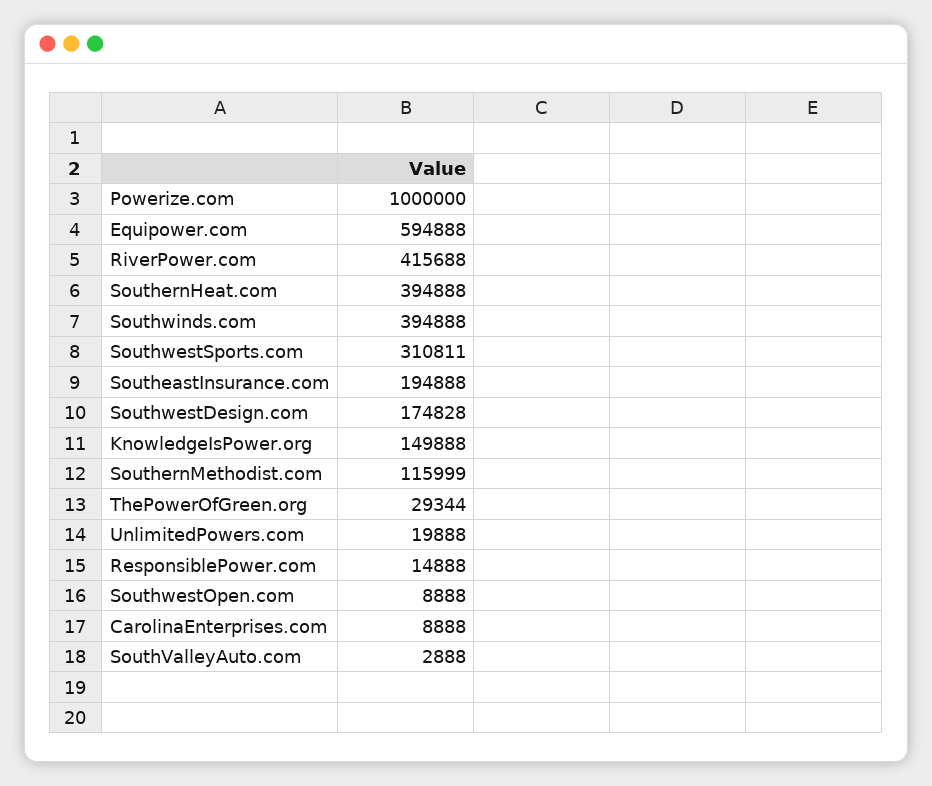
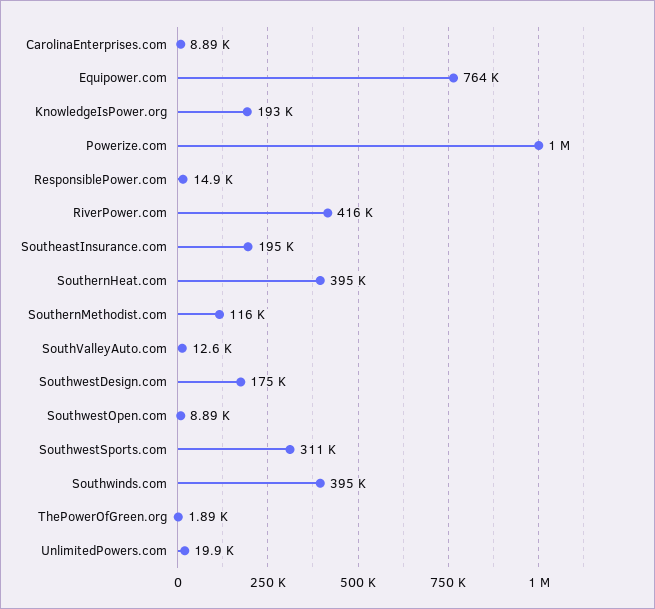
  {
    "Powerize.com": 1000000,
-   "Equipower.com": 594888,
+   "Equipower.com": 764000,
    "RiverPower.com": 415688,
    "SouthernHeat.com": 394888,
    "Southwinds.com": 394888,
    "SouthwestSports.com": 310811,
    "SoutheastInsurance.com": 194888,
    "SouthwestDesign.com": 174828,
-   "KnowledgeIsPower.org": 149888,
+   "KnowledgeIsPower.org": 193000,
    "SouthernMethodist.com": 115999,
-   "ThePowerOfGreen.org": 29344,
+   "ThePowerOfGreen.org": 1890,
    "UnlimitedPowers.com": 19888,
    "ResponsiblePower.com": 14888,
    "SouthwestOpen.com": 8888,
    "CarolinaEnterprises.com": 8888,
-   "SouthValleyAuto.com": 2888
+   "SouthValleyAuto.com": 12600
  }

